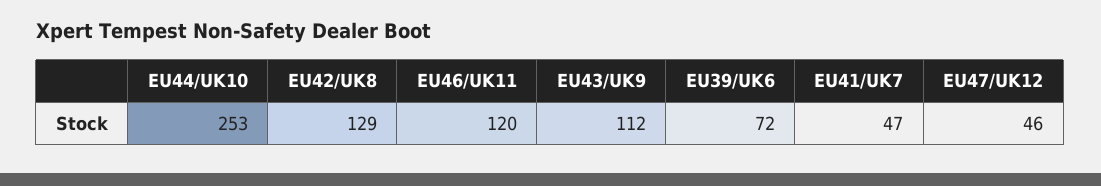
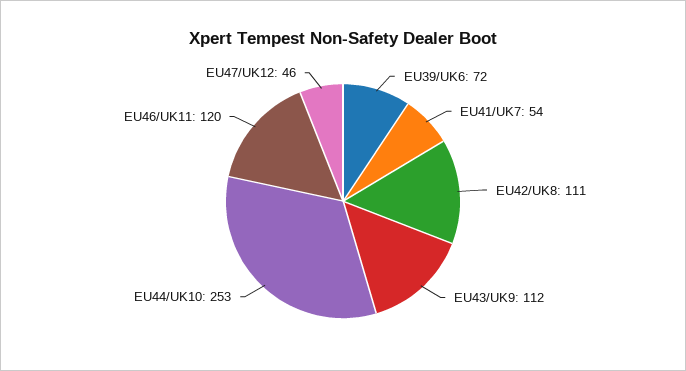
  {
    "EU44/UK10": 253,
-   "EU42/UK8": 129,
+   "EU42/UK8": 111,
    "EU46/UK11": 120,
    "EU43/UK9": 112,
    "EU39/UK6": 72,
-   "EU41/UK7": 47,
+   "EU41/UK7": 54,
    "EU47/UK12": 46
  }

